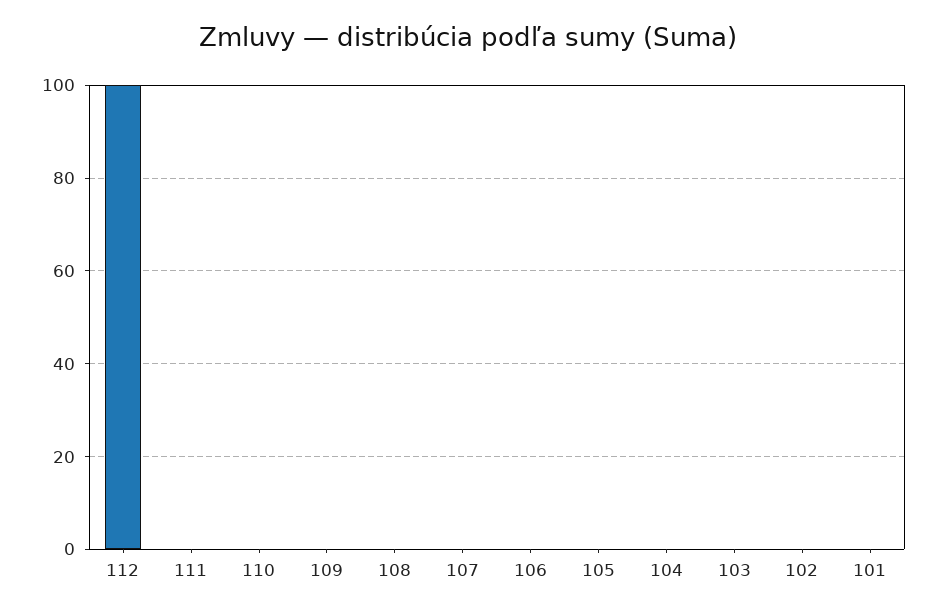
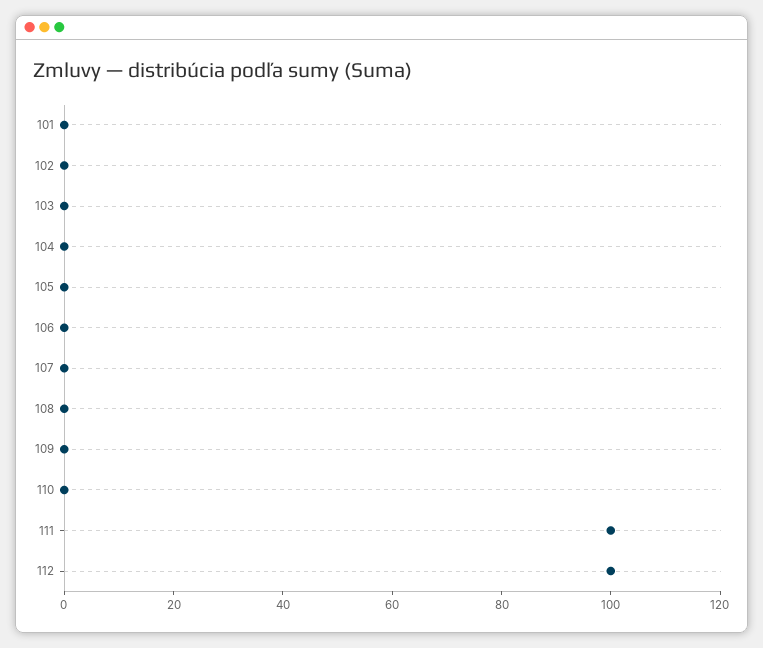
  {
    "112": 100,
-   "111": 0,
+   "111": 100,
    "110": 0,
    "109": 0,
    "108": 0,
    "107": 0,
    "106": 0,
    "105": 0,
    "104": 0,
    "103": 0,
    "102": 0,
    "101": 0
  }

